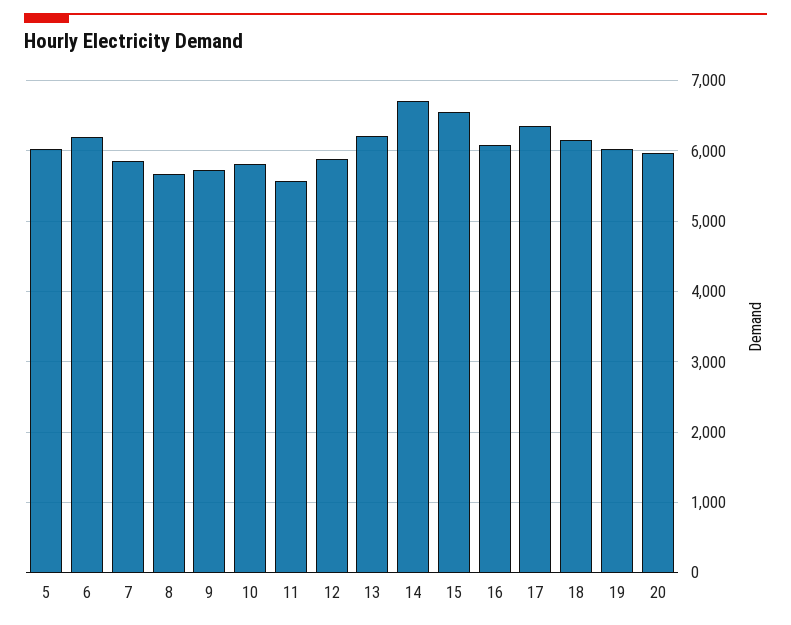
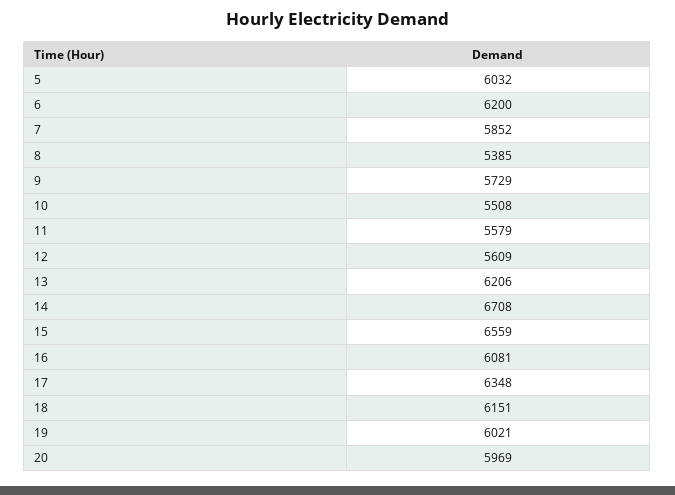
  {
    "5": 6032,
    "6": 6200,
    "7": 5852,
-   "8": 5700,
+   "8": 5385,
    "9": 5729,
-   "10": 5800,
+   "10": 5508,
    "11": 5579,
-   "12": 5900,
+   "12": 5609,
    "13": 6206,
    "14": 6708,
    "15": 6559,
    "16": 6081,
    "17": 6348,
    "18": 6151,
    "19": 6021,
    "20": 5969
  }

